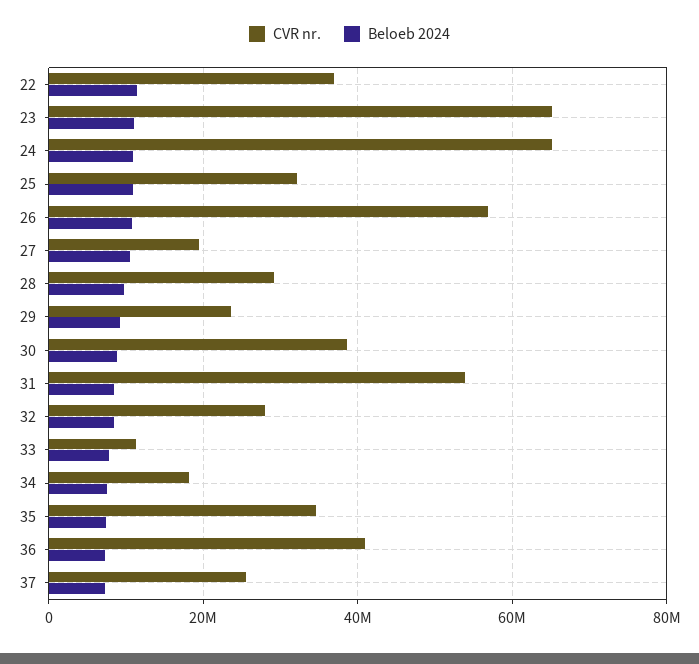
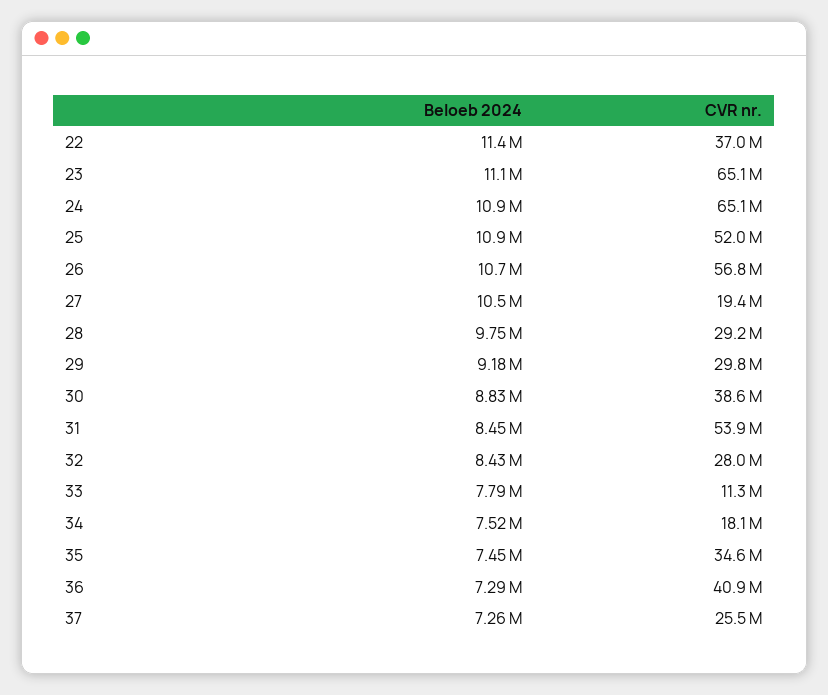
  {
    "CVR nr.": {
      "22": 37000000,
      "23": 65100000,
      "24": 65100000,
-     "25": 32000000,
+     "25": 52000000,
      "26": 56800000,
      "27": 19400000,
      "28": 29200000,
-     "29": 24000000,
+     "29": 29800000,
      "30": 38600000,
      "31": 53900000,
      "32": 28000000,
      "33": 11300000,
      "34": 18100000,
      "35": 34600000,
      "36": 40900000,
      "37": 25500000
    },
    "Beloeb 2024": {
      "22": 11400000,
      "23": 11100000,
      "24": 10900000,
      "25": 10900000,
      "26": 10700000,
      "27": 10500000,
      "28": 9750000,
      "29": 9180000,
      "30": 8830000,
      "31": 8450000,
      "32": 8430000,
      "33": 7790000,
      "34": 7520000,
      "35": 7450000,
      "36": 7290000,
      "37": 7260000
    }
  }

